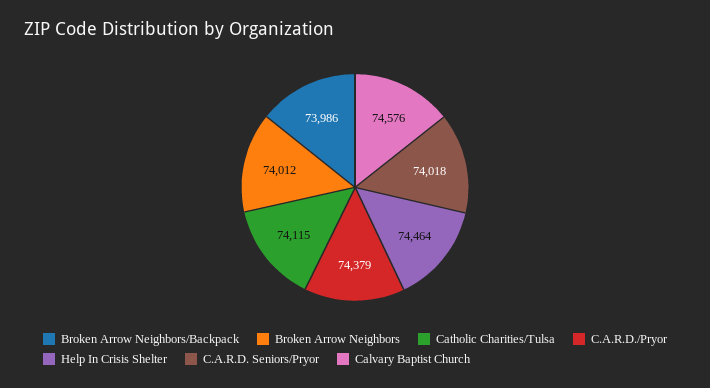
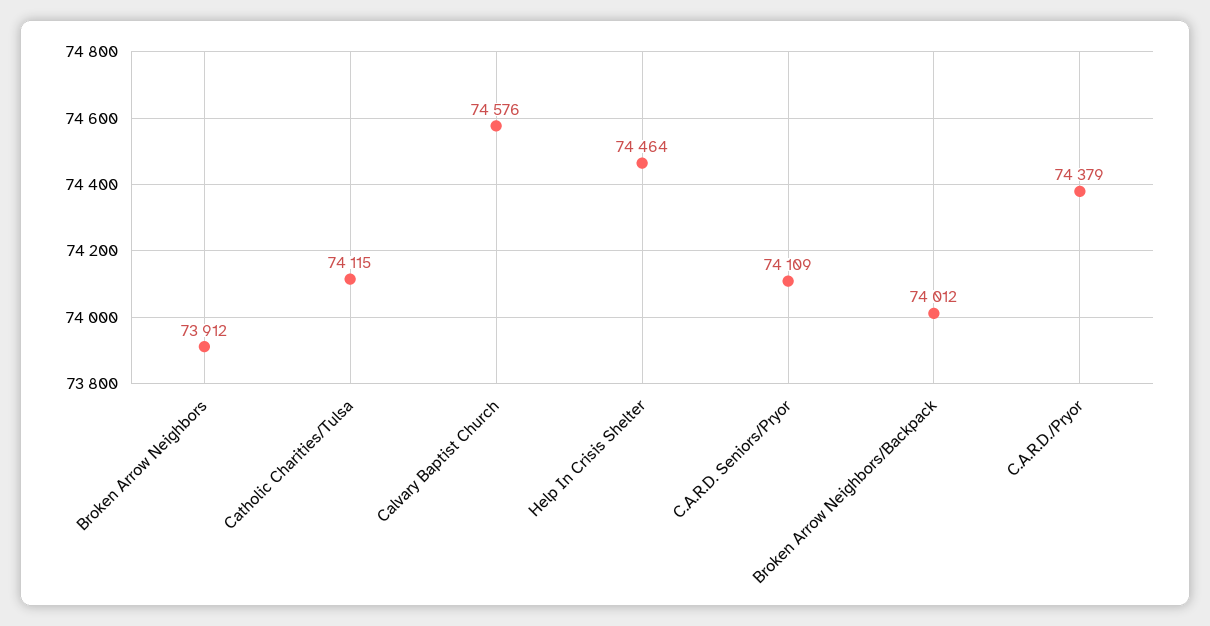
  {
-   "Broken Arrow Neighbors/Backpack": 73986,
+   "Broken Arrow Neighbors/Backpack": 74012,
-   "Broken Arrow Neighbors": 74012,
+   "Broken Arrow Neighbors": 73912,
    "Catholic Charities/Tulsa": 74115,
    "C.A.R.D./Pryor": 74379,
    "Help In Crisis Shelter": 74464,
-   "C.A.R.D. Seniors/Pryor": 74018,
+   "C.A.R.D. Seniors/Pryor": 74109,
    "Calvary Baptist Church": 74576
  }

